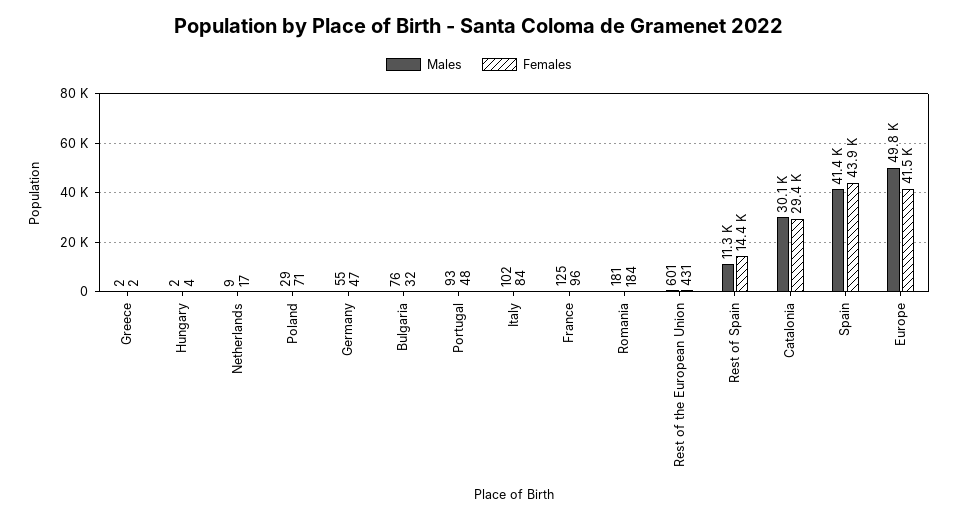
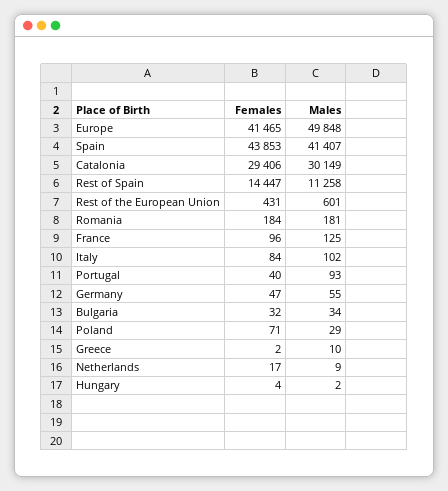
  {
    "Males": {
-     "Greece": 2,
+     "Greece": 10,
      "Hungary": 2,
      "Netherlands": 9,
      "Poland": 29,
      "Germany": 55,
-     "Bulgaria": 76,
+     "Bulgaria": 34,
      "Portugal": 93,
      "Italy": 102,
      "France": 125,
      "Romania": 181,
      "Rest of the European Union": 601,
      "Rest of Spain": 11258,
      "Catalonia": 30149,
      "Spain": 41407,
      "Europe": 49848
    },
    "Females": {
      "Greece": 2,
      "Hungary": 4,
      "Netherlands": 17,
      "Poland": 71,
      "Germany": 47,
      "Bulgaria": 32,
-     "Portugal": 48,
+     "Portugal": 40,
      "Italy": 84,
      "France": 96,
      "Romania": 184,
      "Rest of the European Union": 431,
      "Rest of Spain": 14447,
      "Catalonia": 29406,
      "Spain": 43853,
      "Europe": 41465
    }
  }

